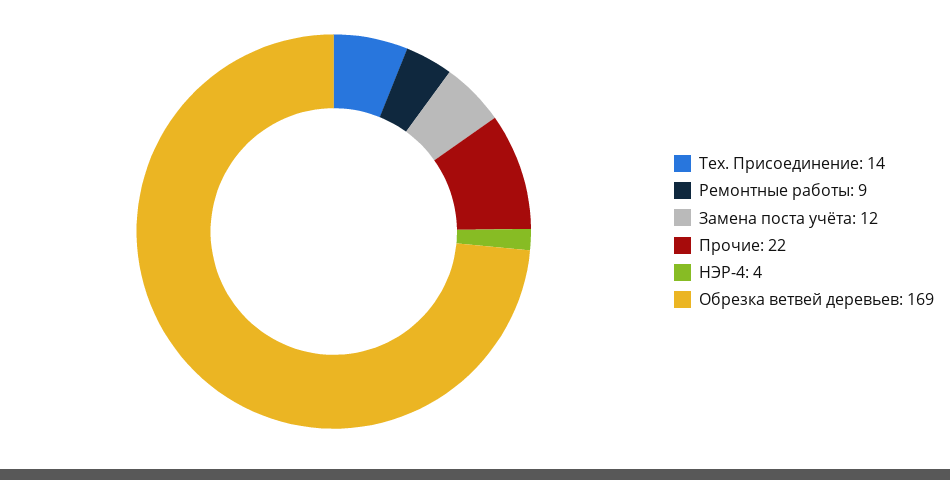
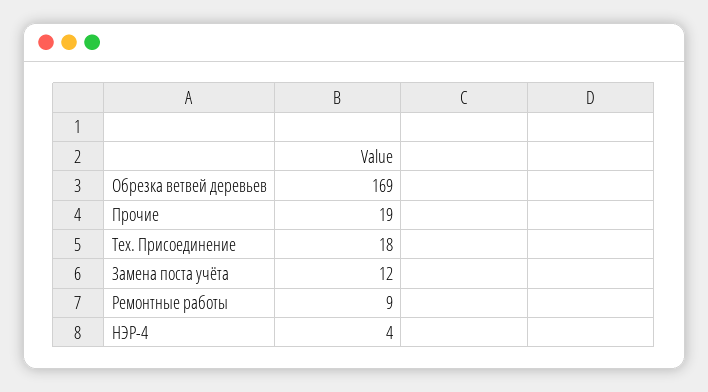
  {
-   "Тех. Присоединение": 14,
+   "Тех. Присоединение": 18,
    "Ремонтные работы": 9,
    "Замена поста учёта": 12,
-   "Прочие": 22,
+   "Прочие": 19,
    "НЭР-4": 4,
    "Обрезка ветвей деревьев": 169
  }

